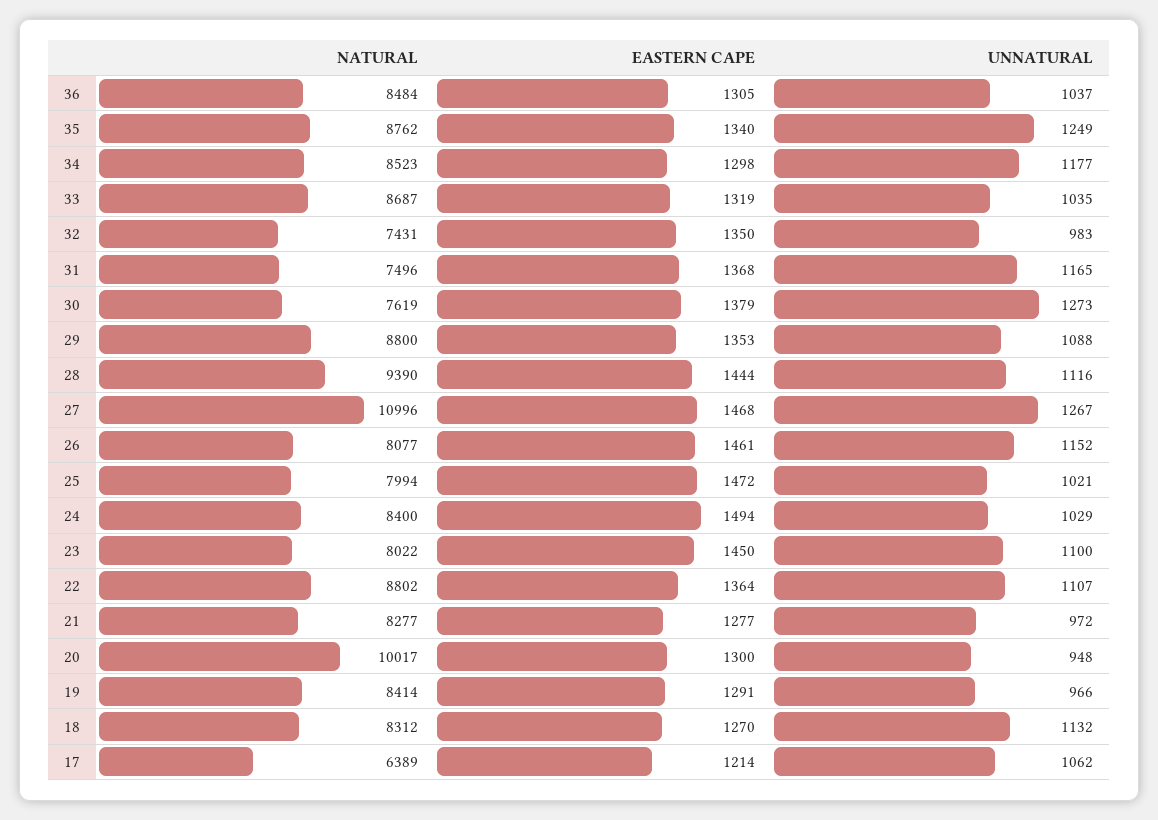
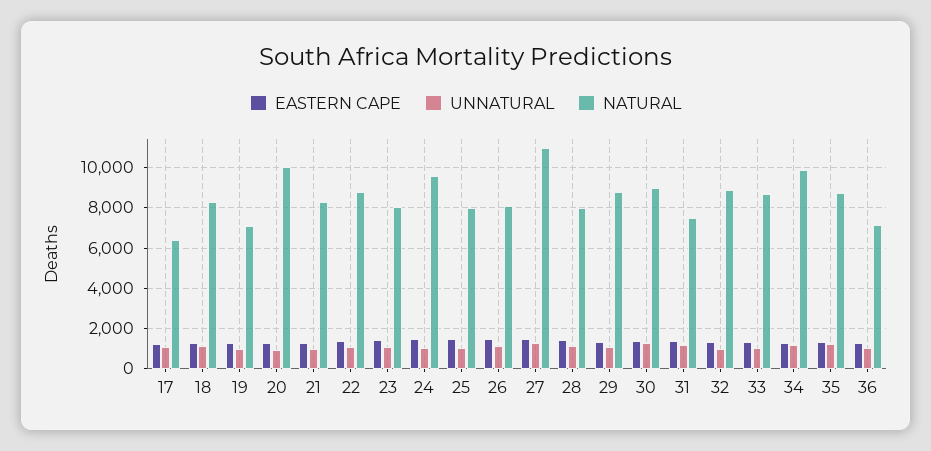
  {
    "NATURAL": {
-     "36": 8484,
+     "36": 7000,
      "35": 8762,
-     "34": 8523,
+     "34": 10000,
      "33": 8687,
-     "32": 7431,
+     "32": 9000,
      "31": 7496,
-     "30": 7619,
+     "30": 9000,
      "29": 8800,
-     "28": 9390,
+     "28": 8000,
      "27": 10996,
      "26": 8077,
      "25": 7994,
-     "24": 8400,
+     "24": 9500,
      "23": 8022,
      "22": 8802,
      "21": 8277,
      "20": 10017,
-     "19": 8414,
+     "19": 7000,
      "18": 8312,
      "17": 6389
    },
    "EASTERN CAPE": {
      "36": 1305,
      "35": 1340,
      "34": 1298,
      "33": 1319,
      "32": 1350,
      "31": 1368,
      "30": 1379,
      "29": 1353,
      "28": 1444,
      "27": 1468,
      "26": 1461,
      "25": 1472,
      "24": 1494,
      "23": 1450,
      "22": 1364,
      "21": 1277,
      "20": 1300,
      "19": 1291,
      "18": 1270,
      "17": 1214
    },
    "UNNATURAL": {
      "36": 1037,
      "35": 1249,
      "34": 1177,
      "33": 1035,
      "32": 983,
      "31": 1165,
      "30": 1273,
      "29": 1088,
      "28": 1116,
      "27": 1267,
      "26": 1152,
      "25": 1021,
      "24": 1029,
      "23": 1100,
      "22": 1107,
      "21": 972,
      "20": 948,
      "19": 966,
      "18": 1132,
      "17": 1062
    }
  }

